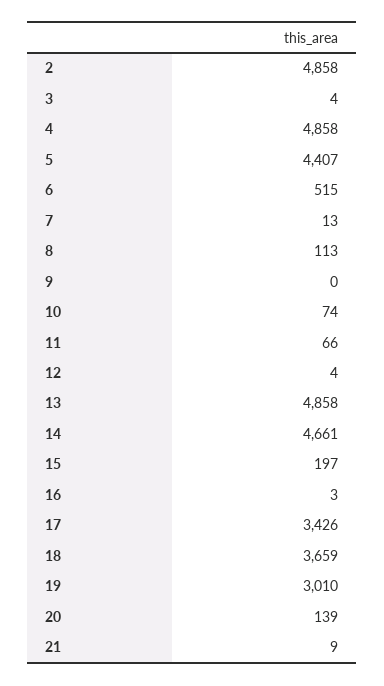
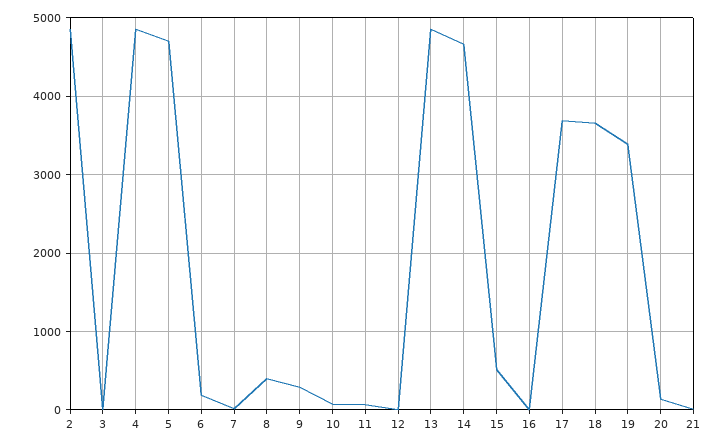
  {
    "2": 4858,
    "3": 4,
    "4": 4858,
-   "5": 4407,
+   "5": 4700,
-   "6": 515,
+   "6": 200,
    "7": 13,
-   "8": 113,
+   "8": 400,
-   "9": 0,
+   "9": 300,
    "10": 74,
    "11": 66,
    "12": 4,
    "13": 4858,
    "14": 4661,
-   "15": 197,
+   "15": 500,
    "16": 3,
-   "17": 3426,
+   "17": 3700,
    "18": 3659,
-   "19": 3010,
+   "19": 3400,
    "20": 139,
    "21": 9
  }

